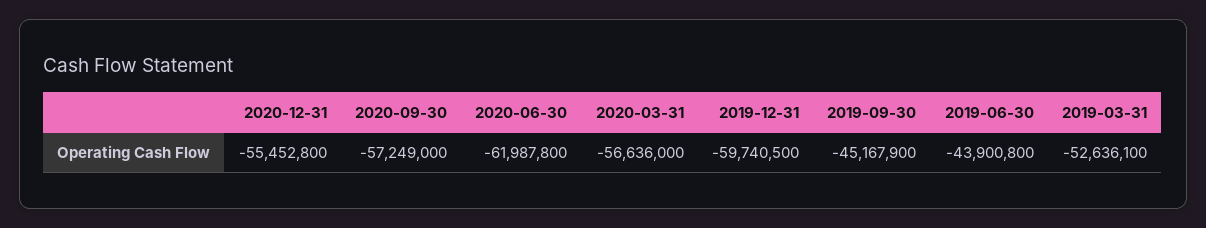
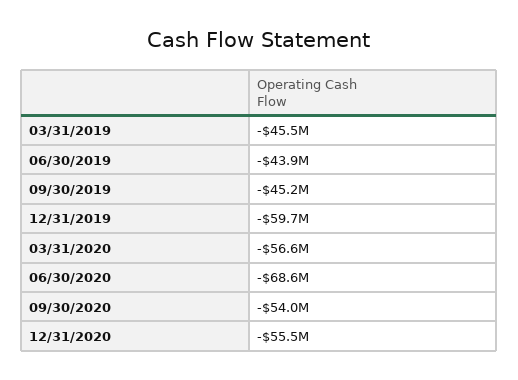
  {
    "2020-12-31": -55452800,
-   "2020-09-30": -57249000,
+   "2020-09-30": -54000000,
-   "2020-06-30": -61987800,
+   "2020-06-30": -68600000,
    "2020-03-31": -56636000,
    "2019-12-31": -59740500,
    "2019-09-30": -45167900,
    "2019-06-30": -43900800,
-   "2019-03-31": -52636100
+   "2019-03-31": -45500000
  }

